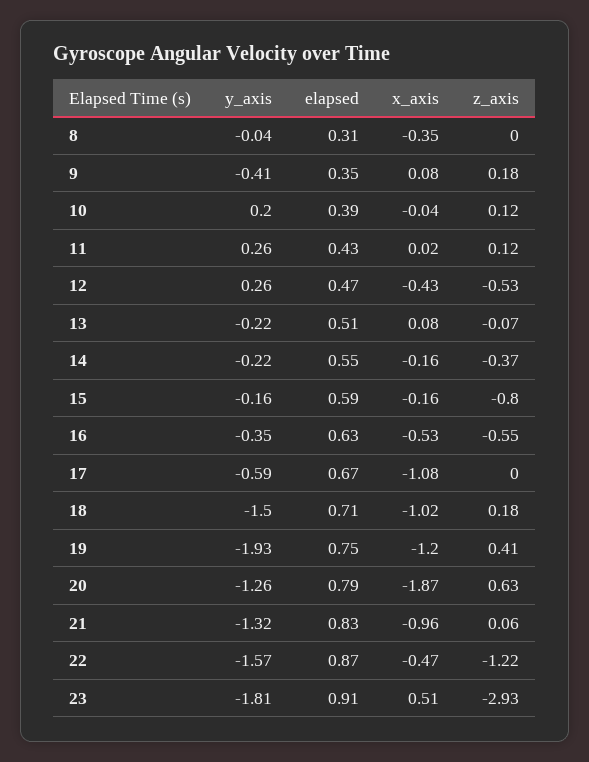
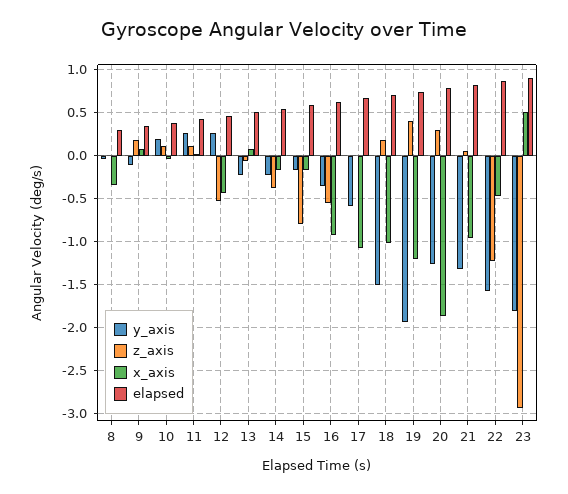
  {
    "y_axis": {
      "8": -0.04,
-     "9": -0.41,
+     "9": -0.1,
      "10": 0.2,
      "11": 0.26,
      "12": 0.26,
      "13": -0.22,
      "14": -0.22,
      "15": -0.16,
      "16": -0.35,
      "17": -0.59,
      "18": -1.5,
      "19": -1.93,
      "20": -1.26,
      "21": -1.32,
      "22": -1.57,
      "23": -1.81
    },
    "elapsed": {
      "8": 0.31,
      "9": 0.35,
      "10": 0.39,
      "11": 0.43,
      "12": 0.47,
      "13": 0.51,
      "14": 0.55,
      "15": 0.59,
      "16": 0.63,
      "17": 0.67,
      "18": 0.71,
      "19": 0.75,
      "20": 0.79,
      "21": 0.83,
      "22": 0.87,
      "23": 0.91
    },
    "x_axis": {
      "8": -0.35,
      "9": 0.08,
      "10": -0.04,
      "11": 0.02,
      "12": -0.43,
      "13": 0.08,
      "14": -0.16,
      "15": -0.16,
-     "16": -0.53,
+     "16": -0.9,
      "17": -1.08,
      "18": -1.02,
      "19": -1.2,
      "20": -1.87,
      "21": -0.96,
      "22": -0.47,
      "23": 0.51
    },
    "z_axis": {
      "8": 0,
      "9": 0.18,
      "10": 0.12,
      "11": 0.12,
      "12": -0.53,
      "13": -0.07,
      "14": -0.37,
      "15": -0.8,
      "16": -0.55,
      "17": 0,
      "18": 0.18,
      "19": 0.41,
-     "20": 0.63,
+     "20": 0.3,
      "21": 0.06,
      "22": -1.22,
      "23": -2.93
    }
  }

